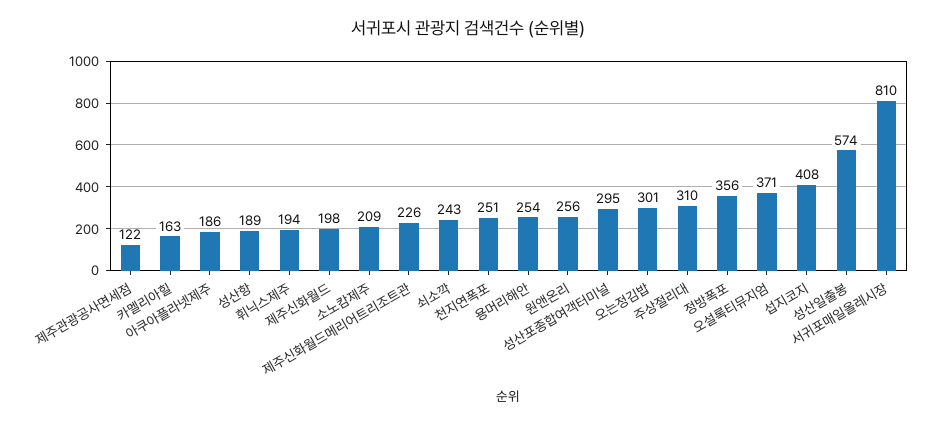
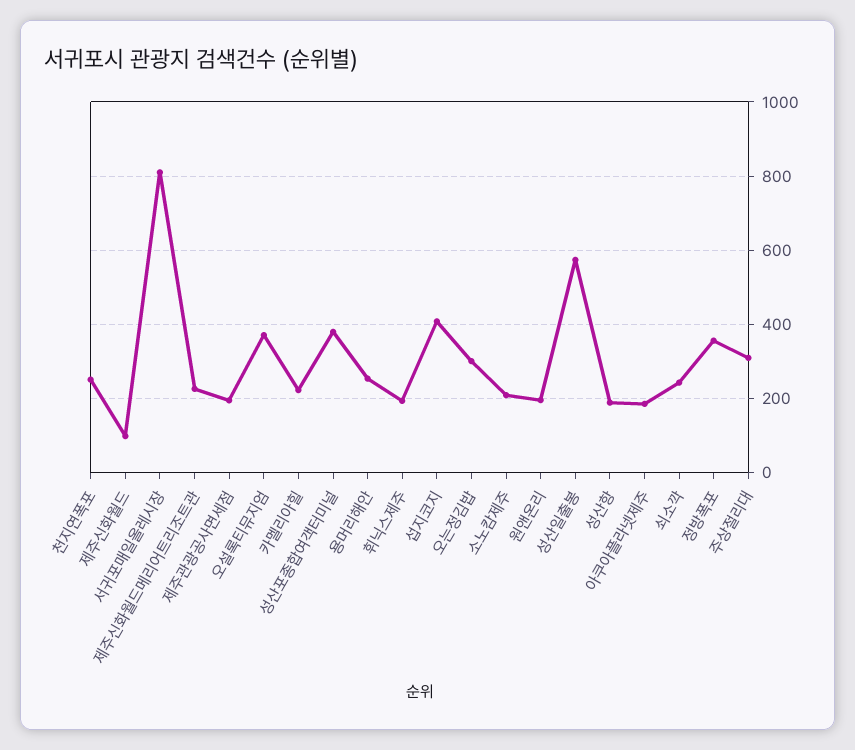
  {
-   "제주관광공사면세점": 122,
+   "제주관광공사면세점": 200,
-   "카멜리아힐": 163,
+   "카멜리아힐": 220,
    "아쿠아플라넷제주": 186,
    "성산항": 189,
    "휘닉스제주": 194,
-   "제주신화월드": 198,
+   "제주신화월드": 100,
    "소노캄제주": 209,
    "제주신화월드메리어트리조트관": 226,
    "쇠소깍": 243,
    "천지연폭포": 251,
    "용머리해안": 254,
-   "원앤온리": 256,
+   "원앤온리": 200,
-   "성산포종합여객터미널": 295,
+   "성산포종합여객터미널": 380,
    "오는정김밥": 301,
    "주상절리대": 310,
    "정방폭포": 356,
    "오설록티뮤지엄": 371,
    "섭지코지": 408,
    "성산일출봉": 574,
    "서귀포매일올레시장": 810
  }

